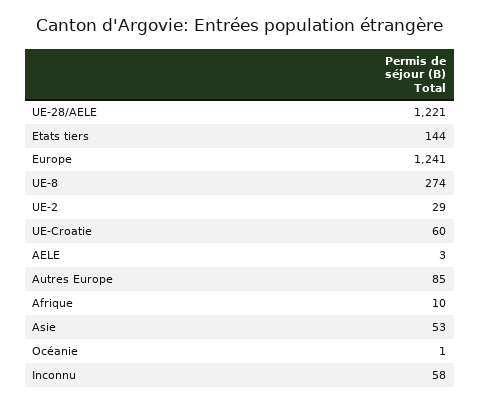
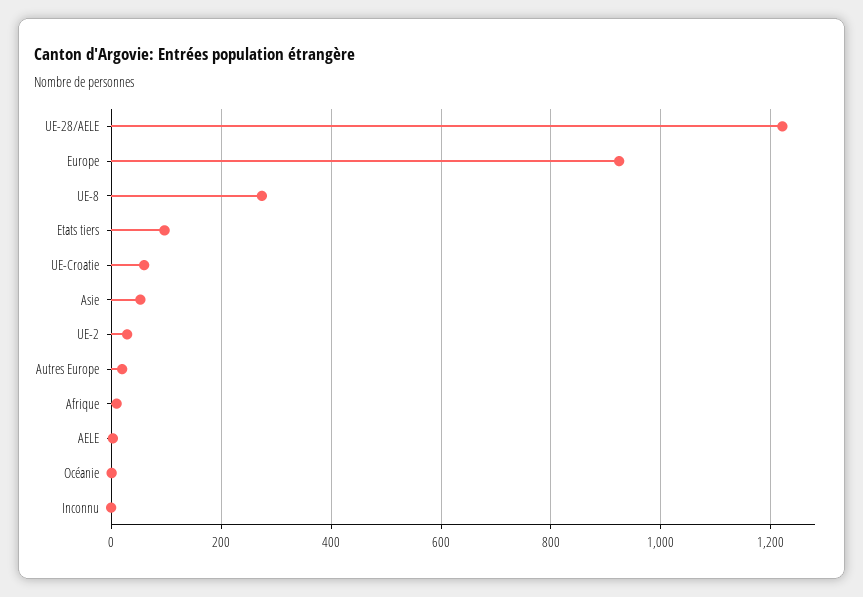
  {
    "UE-28/AELE": 1221,
-   "Etats tiers": 144,
+   "Etats tiers": 100,
-   "Europe": 1241,
+   "Europe": 920,
    "UE-8": 274,
    "UE-2": 29,
    "UE-Croatie": 60,
    "AELE": 3,
-   "Autres Europe": 85,
+   "Autres Europe": 20,
    "Afrique": 10,
    "Asie": 53,
    "Océanie": 1,
-   "Inconnu": 58
+   "Inconnu": 0
  }

